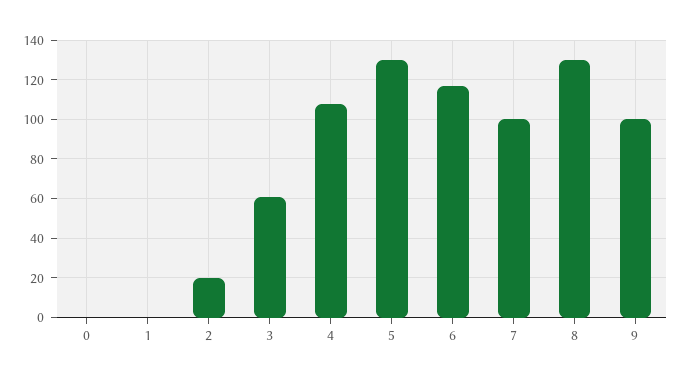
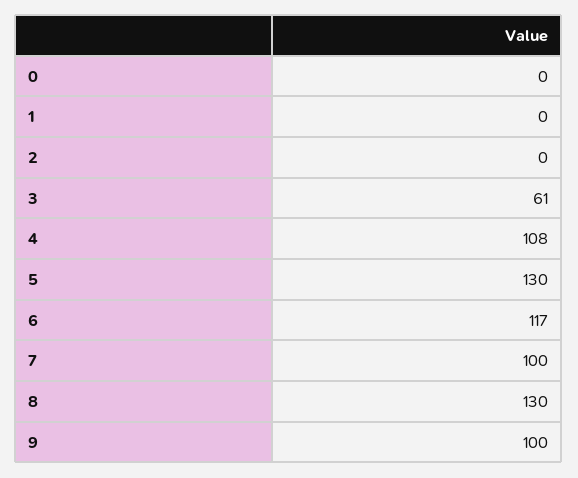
  {
    "0": 0,
    "1": 0,
-   "2": 20,
+   "2": 0,
    "3": 61,
    "4": 108,
    "5": 130,
    "6": 117,
    "7": 100,
    "8": 130,
    "9": 100
  }

